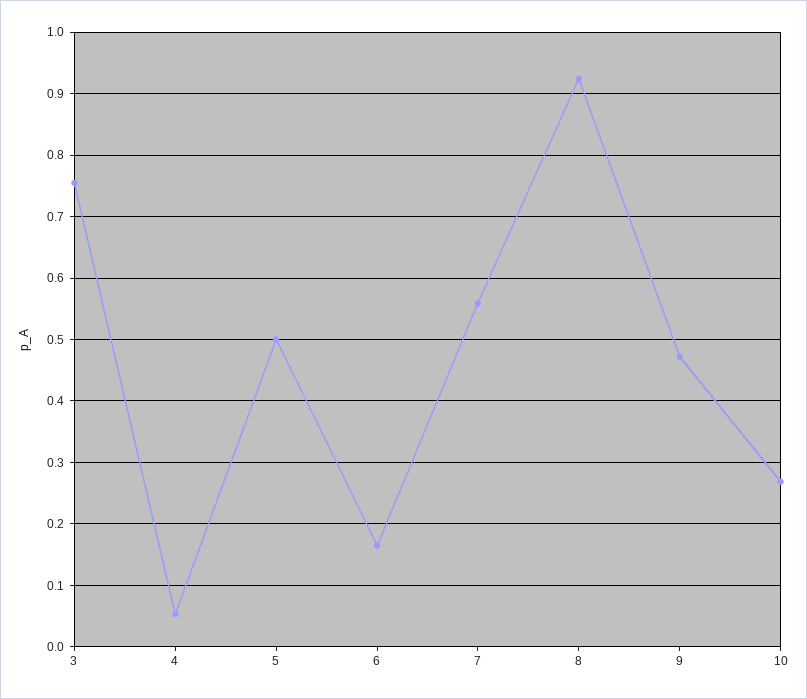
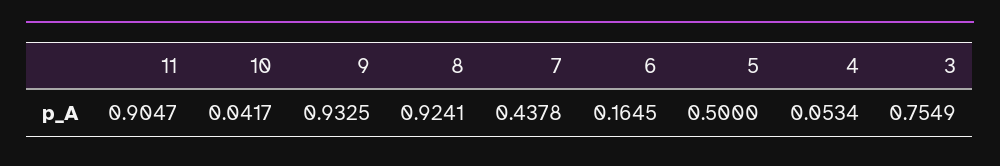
  {
    "3": 0.7549,
    "4": 0.0534,
    "5": 0.5,
    "6": 0.1645,
-   "7": 0.56,
+   "7": 0.4378,
    "8": 0.9241,
-   "9": 0.47,
+   "9": 0.9325,
-   "10": 0.27
+   "10": 0.0417,
+   "11": 0.9047
  }

